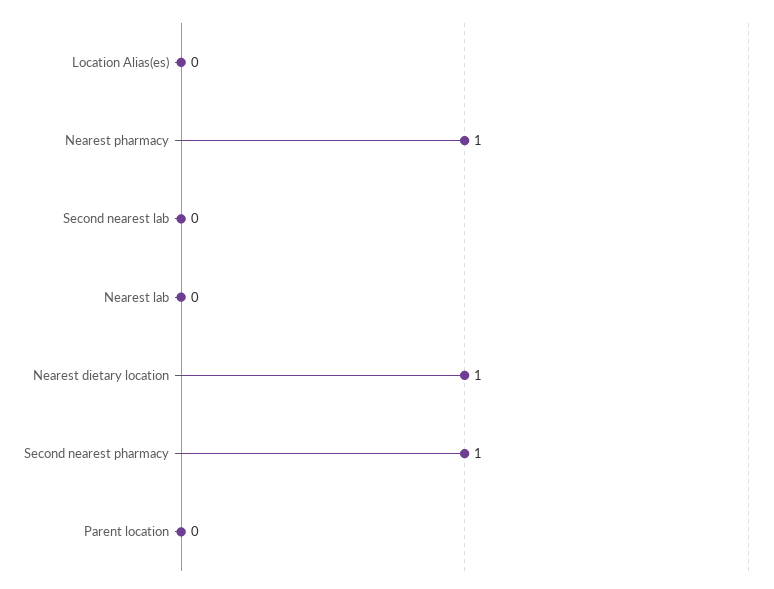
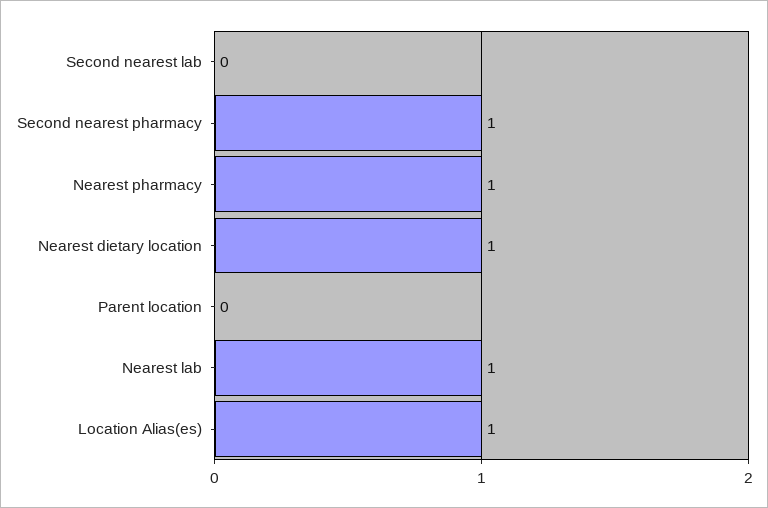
  {
-   "Location Alias(es)": 0,
+   "Location Alias(es)": 1,
    "Nearest pharmacy": 1,
    "Second nearest lab": 0,
-   "Nearest lab": 0,
+   "Nearest lab": 1,
    "Nearest dietary location": 1,
    "Second nearest pharmacy": 1,
    "Parent location": 0
  }

